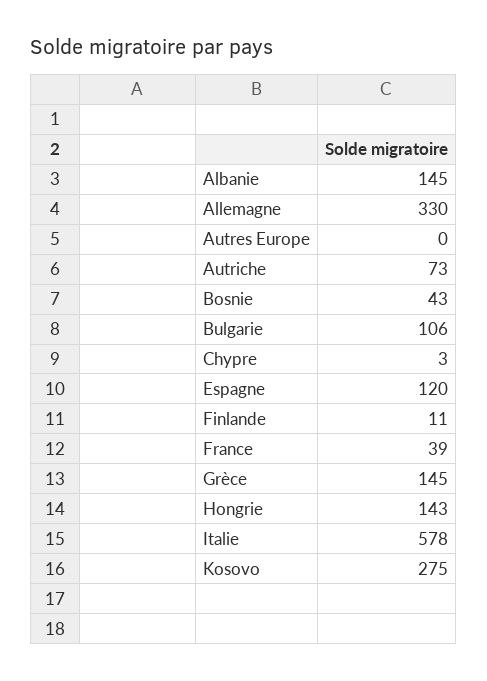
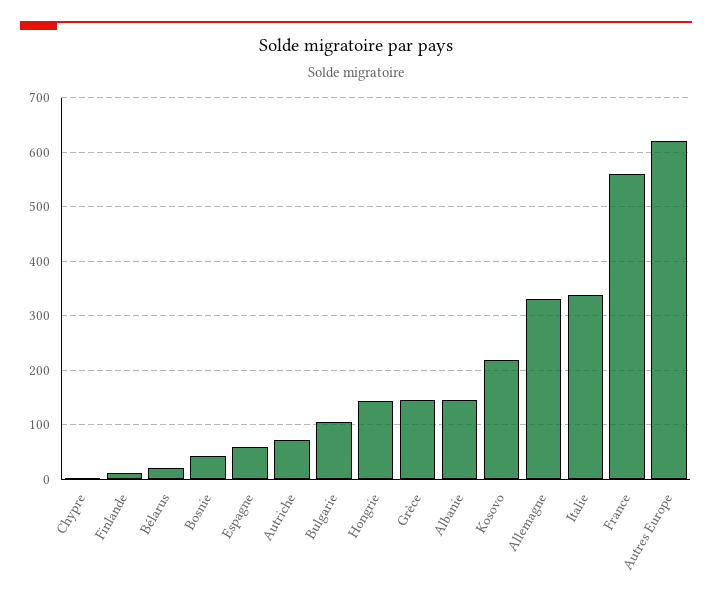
  {
    "Albanie": 145,
    "Allemagne": 330,
-   "Autres Europe": 0,
+   "Autres Europe": 620,
    "Autriche": 73,
    "Bosnie": 43,
    "Bulgarie": 106,
    "Chypre": 3,
-   "Espagne": 120,
+   "Espagne": 60,
    "Finlande": 11,
-   "France": 39,
+   "France": 560,
    "Grèce": 145,
    "Hongrie": 143,
-   "Italie": 578,
+   "Italie": 340,
-   "Kosovo": 275
+   "Kosovo": 220,
+   "Bélarus": 20
  }

